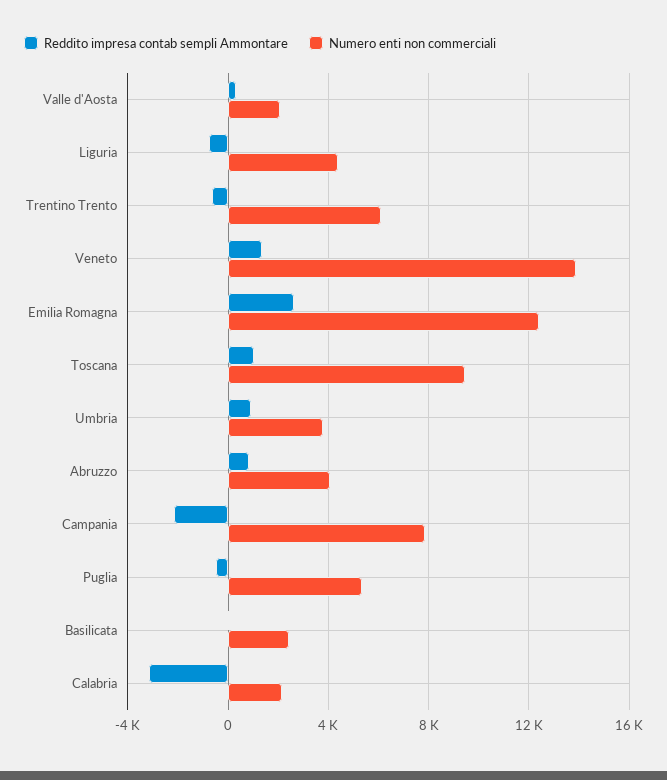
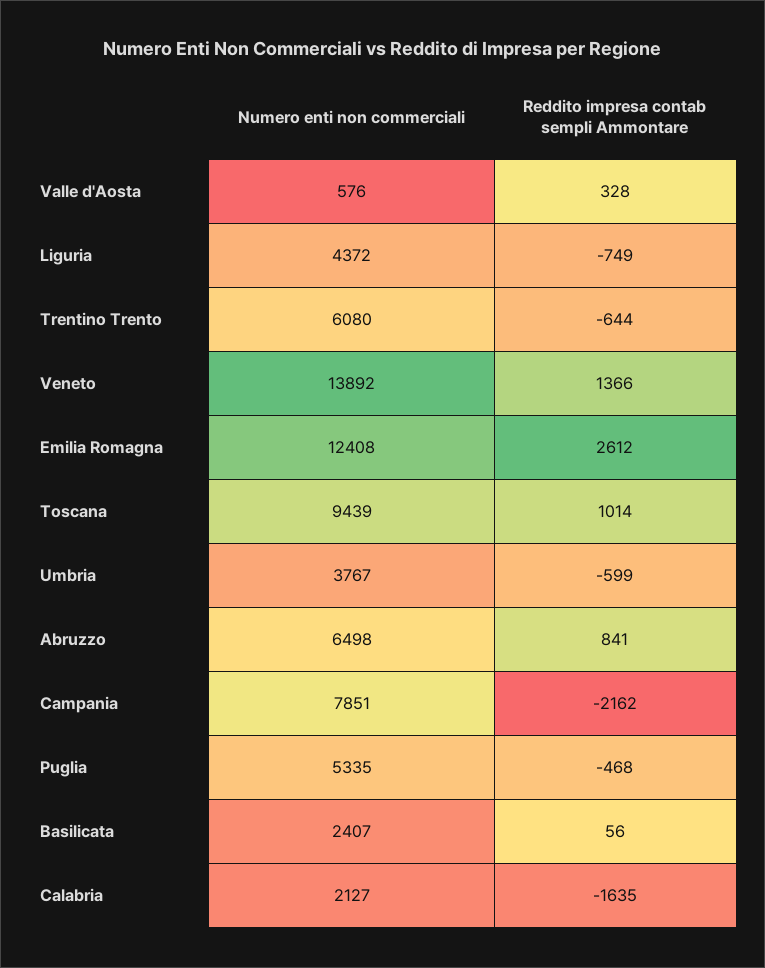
  {
    "Reddito impresa contab sempli Ammontare": {
      "Valle d'Aosta": 328,
      "Liguria": -749,
      "Trentino Trento": -644,
      "Veneto": 1366,
      "Emilia Romagna": 2612,
      "Toscana": 1014,
-     "Umbria": 1000,
+     "Umbria": -599,
      "Abruzzo": 841,
      "Campania": -2162,
      "Puglia": -468,
      "Basilicata": 56,
-     "Calabria": -3000
+     "Calabria": -1635
    },
    "Numero enti non commerciali": {
-     "Valle d'Aosta": 2000,
+     "Valle d'Aosta": 576,
      "Liguria": 4372,
      "Trentino Trento": 6080,
      "Veneto": 13892,
      "Emilia Romagna": 12408,
      "Toscana": 9439,
      "Umbria": 3767,
-     "Abruzzo": 4000,
+     "Abruzzo": 6498,
      "Campania": 7851,
      "Puglia": 5335,
      "Basilicata": 2407,
      "Calabria": 2127
    }
  }

